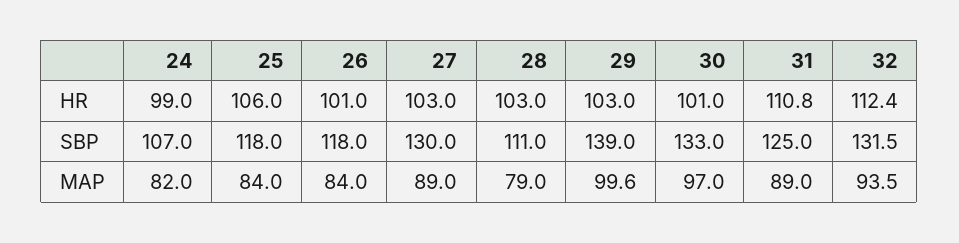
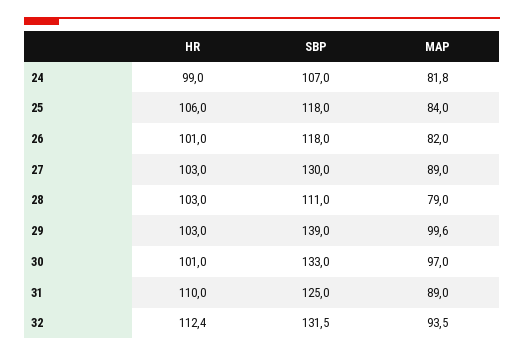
  {
    "24": {
      "HR": 99,
      "SBP": 107,
-     "MAP": 82
+     "MAP": 81.8
    },
    "25": {
      "HR": 106,
      "SBP": 118,
      "MAP": 84
    },
    "26": {
      "HR": 101,
      "SBP": 118,
-     "MAP": 84
+     "MAP": 82
    },
    "27": {
      "HR": 103,
      "SBP": 130,
      "MAP": 89
    },
    "28": {
      "HR": 103,
      "SBP": 111,
      "MAP": 79
    },
    "29": {
      "HR": 103,
      "SBP": 139,
      "MAP": 99.6
    },
    "30": {
      "HR": 101,
      "SBP": 133,
      "MAP": 97
    },
    "31": {
-     "HR": 110.8,
+     "HR": 110,
      "SBP": 125,
      "MAP": 89
    },
    "32": {
      "HR": 112.4,
      "SBP": 131.5,
      "MAP": 93.5
    }
  }

